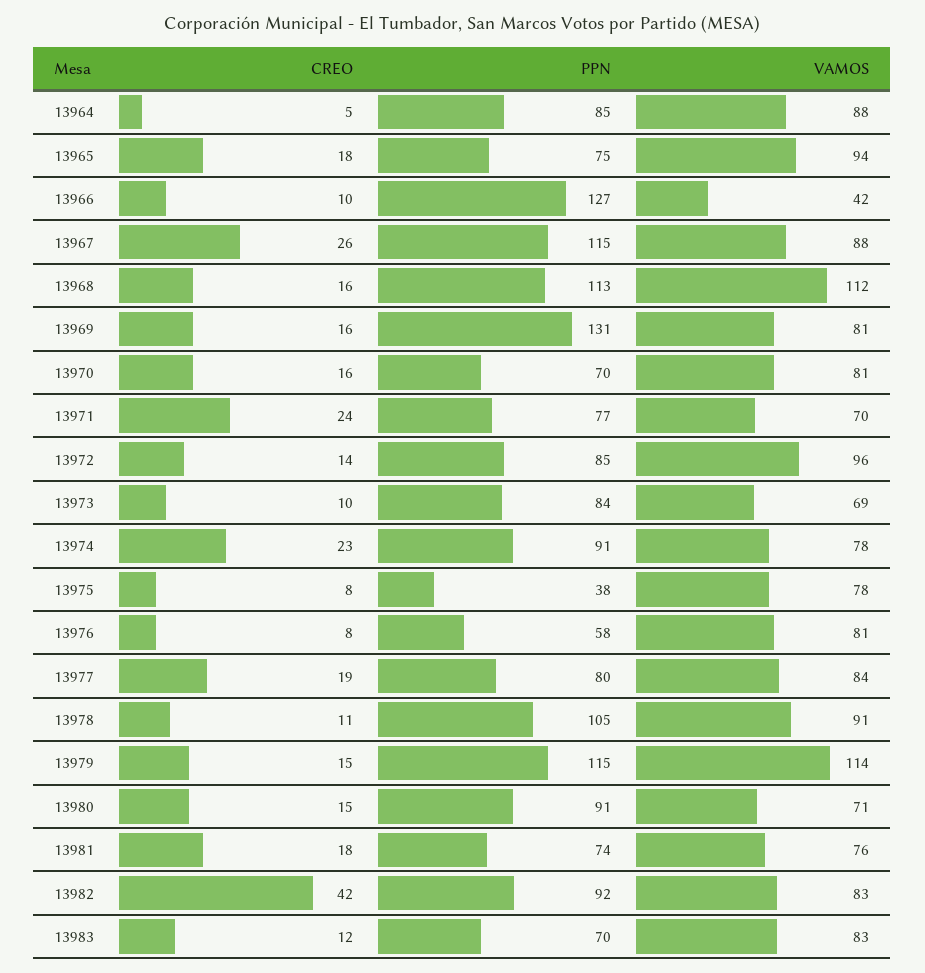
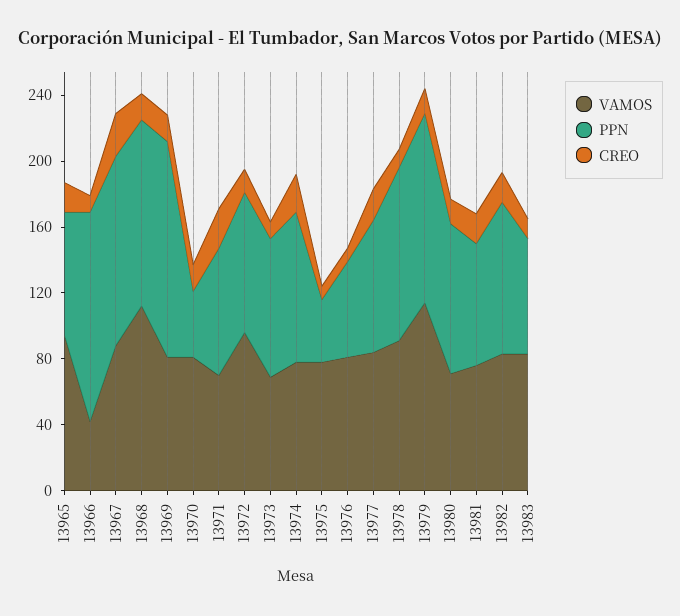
  {
    "CREO": {
-     "13964": 5,
      "13965": 18,
      "13966": 10,
      "13967": 26,
      "13968": 16,
      "13969": 16,
      "13970": 16,
      "13971": 24,
      "13972": 14,
      "13973": 10,
      "13974": 23,
      "13975": 8,
      "13976": 8,
      "13977": 19,
      "13978": 11,
      "13979": 15,
      "13980": 15,
      "13981": 18,
-     "13982": 42,
+     "13982": 20,
      "13983": 12
    },
    "PPN": {
-     "13964": 85,
      "13965": 75,
      "13966": 127,
      "13967": 115,
      "13968": 113,
      "13969": 131,
-     "13970": 70,
+     "13970": 40,
      "13971": 77,
      "13972": 85,
      "13973": 84,
      "13974": 91,
      "13975": 38,
      "13976": 58,
      "13977": 80,
      "13978": 105,
      "13979": 115,
      "13980": 91,
      "13981": 74,
      "13982": 92,
      "13983": 70
    },
    "VAMOS": {
-     "13964": 88,
      "13965": 94,
      "13966": 42,
      "13967": 88,
      "13968": 112,
      "13969": 81,
      "13970": 81,
      "13971": 70,
      "13972": 96,
      "13973": 69,
      "13974": 78,
      "13975": 78,
      "13976": 81,
      "13977": 84,
      "13978": 91,
      "13979": 114,
      "13980": 71,
      "13981": 76,
      "13982": 83,
      "13983": 83
    }
  }

